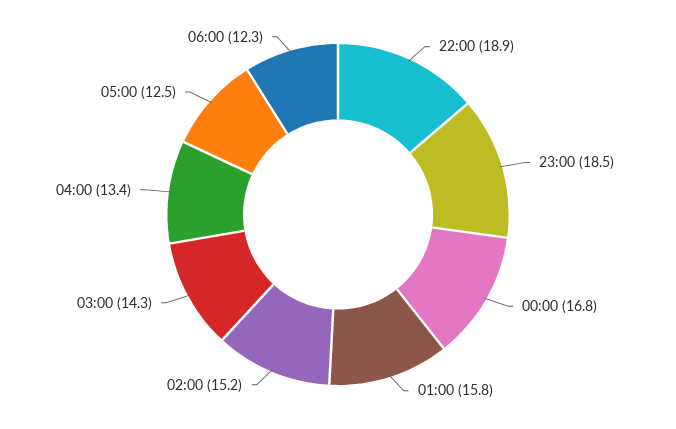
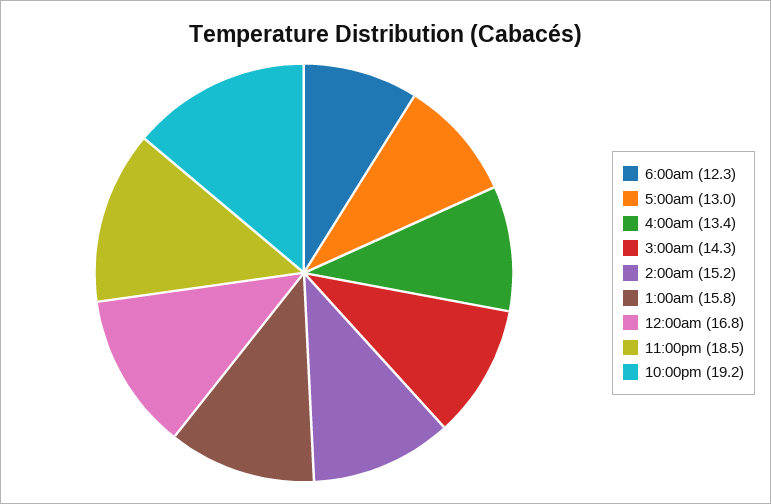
  {
-   "22:00": 18.9,
+   "22:00": 19.2,
    "23:00": 18.5,
    "00:00": 16.8,
    "01:00": 15.8,
    "02:00": 15.2,
    "03:00": 14.3,
    "04:00": 13.4,
-   "05:00": 12.5,
+   "05:00": 13,
    "06:00": 12.3
  }

